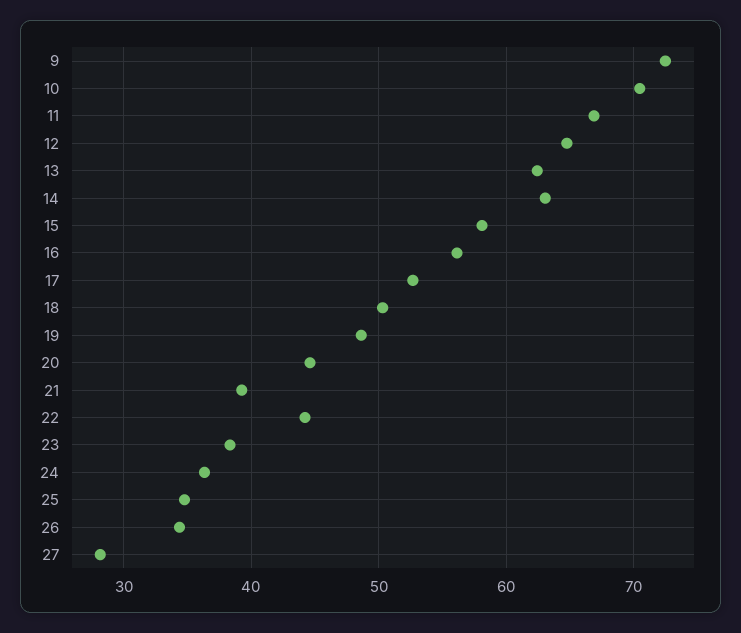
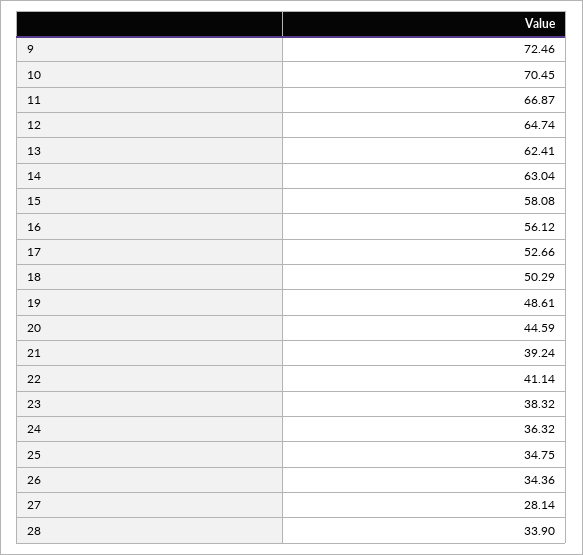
  {
    "9": 72.46,
    "10": 70.45,
    "11": 66.87,
    "12": 64.74,
    "13": 62.41,
    "14": 63.04,
    "15": 58.08,
    "16": 56.12,
    "17": 52.66,
    "18": 50.29,
    "19": 48.61,
    "20": 44.59,
    "21": 39.24,
-   "22": 44,
+   "22": 41.14,
    "23": 38.32,
    "24": 36.32,
    "25": 34.75,
    "26": 34.36,
-   "27": 28.14
+   "27": 28.14,
+   "28": 33.9
  }

